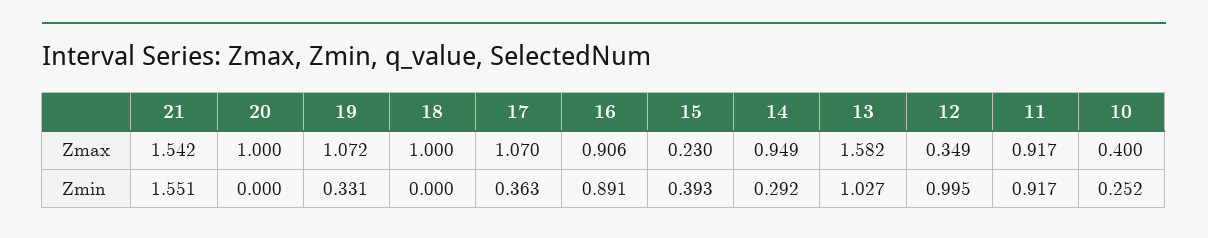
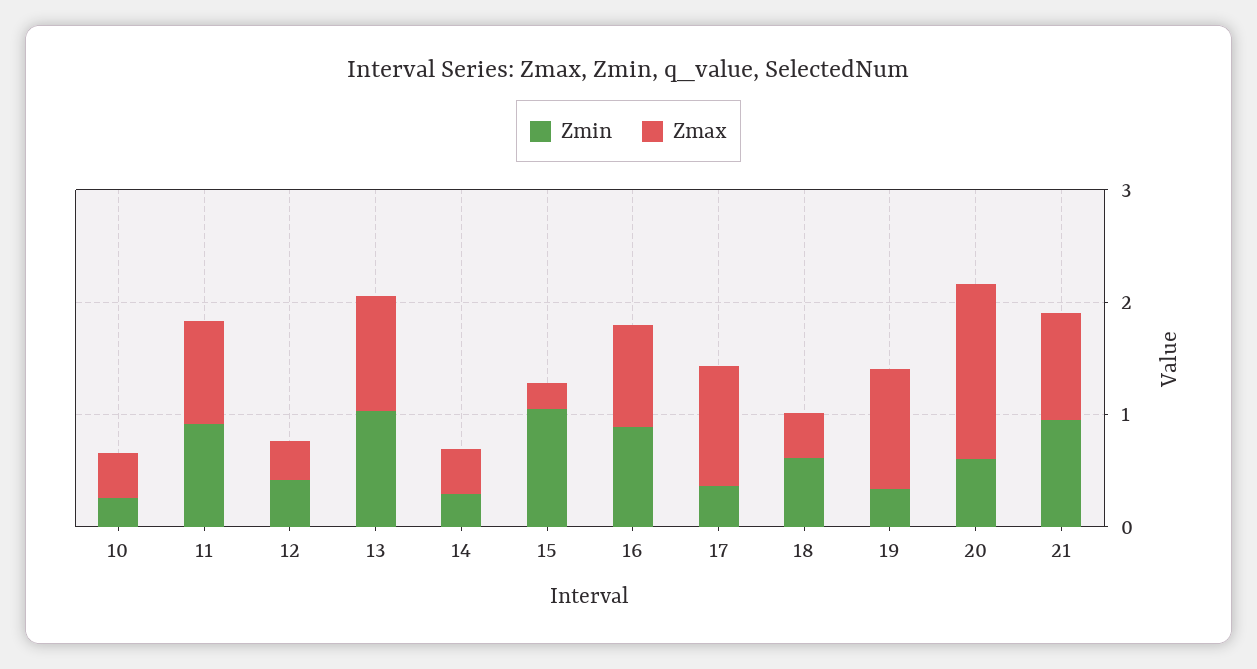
  {
    "Zmax": {
-     "21": 1.542,
+     "21": 1,
-     "20": 1,
+     "20": 1.6,
      "19": 1.072,
-     "18": 1,
+     "18": 0.4,
      "17": 1.07,
      "16": 0.906,
      "15": 0.23,
-     "14": 0.949,
+     "14": 0.4,
-     "13": 1.582,
+     "13": 1,
      "12": 0.349,
      "11": 0.917,
      "10": 0.4
    },
    "Zmin": {
-     "21": 1.551,
+     "21": 1,
-     "20": 0,
+     "20": 0.6,
      "19": 0.331,
-     "18": 0,
+     "18": 0.6,
      "17": 0.363,
      "16": 0.891,
-     "15": 0.393,
+     "15": 1,
      "14": 0.292,
      "13": 1.027,
-     "12": 0.995,
+     "12": 0.4,
      "11": 0.917,
      "10": 0.252
    }
  }

